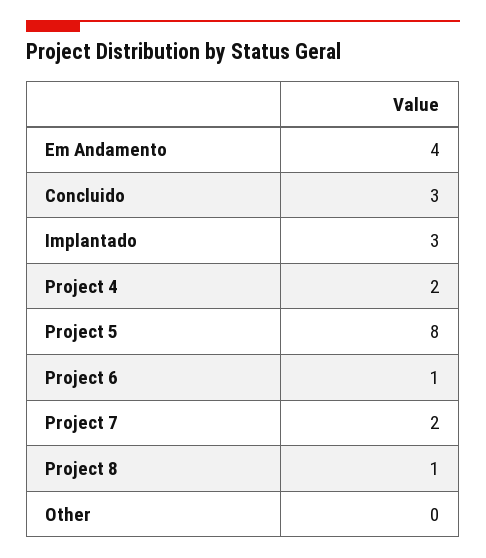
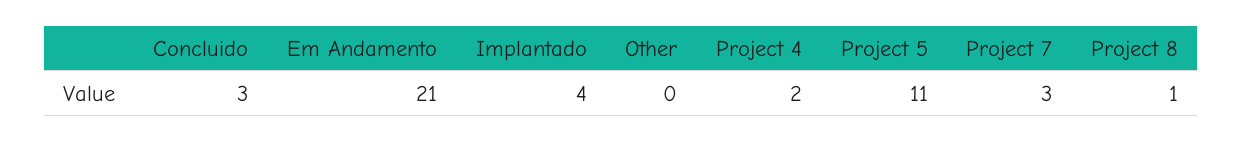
  {
-   "Em Andamento": 4,
+   "Em Andamento": 21,
    "Concluido": 3,
-   "Implantado": 3,
+   "Implantado": 4,
    "Project 4": 2,
-   "Project 5": 8,
+   "Project 5": 11,
-   "Project 6": 1,
-   "Project 7": 2,
+   "Project 7": 3,
    "Project 8": 1,
    "Other": 0
  }

